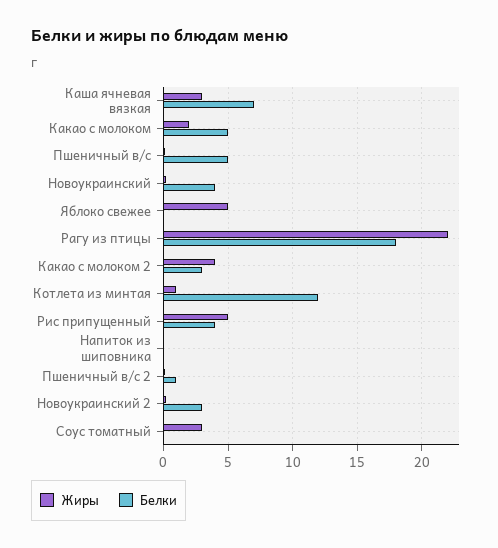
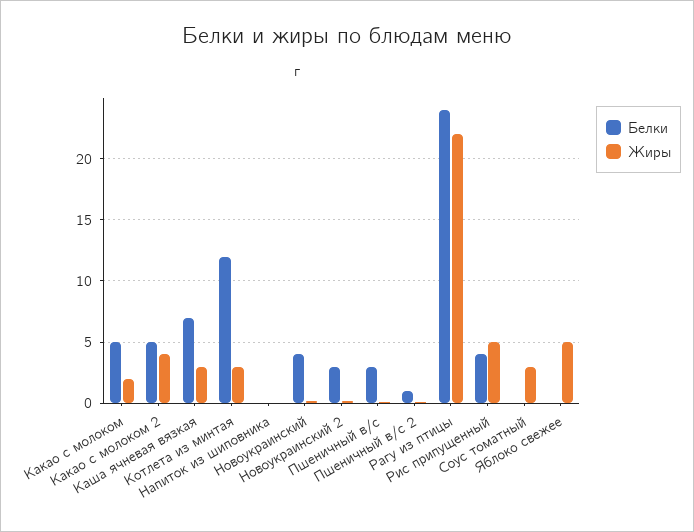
  {
    "Жиры": {
      "Каша ячневая вязкая": 3,
      "Какао с молоком": 2,
      "Пшеничный в/с": 0,
      "Новоукраинский": 0,
      "Яблоко свежее": 5,
      "Рагу из птицы": 22,
      "Какао с молоком 2": 4,
-     "Котлета из минтая": 1,
+     "Котлета из минтая": 3,
      "Рис припущенный": 5,
      "Напиток из шиповника": 0,
      "Пшеничный в/с 2": 0,
      "Новоукраинский 2": 0,
      "Соус томатный": 3
    },
    "Белки": {
      "Каша ячневая вязкая": 7,
      "Какао с молоком": 5,
-     "Пшеничный в/с": 5,
+     "Пшеничный в/с": 3,
      "Новоукраинский": 4,
      "Яблоко свежее": 0,
-     "Рагу из птицы": 18,
+     "Рагу из птицы": 24,
-     "Какао с молоком 2": 3,
+     "Какао с молоком 2": 5,
      "Котлета из минтая": 12,
      "Рис припущенный": 4,
      "Напиток из шиповника": 0,
      "Пшеничный в/с 2": 1,
      "Новоукраинский 2": 3,
      "Соус томатный": 0
    }
  }

